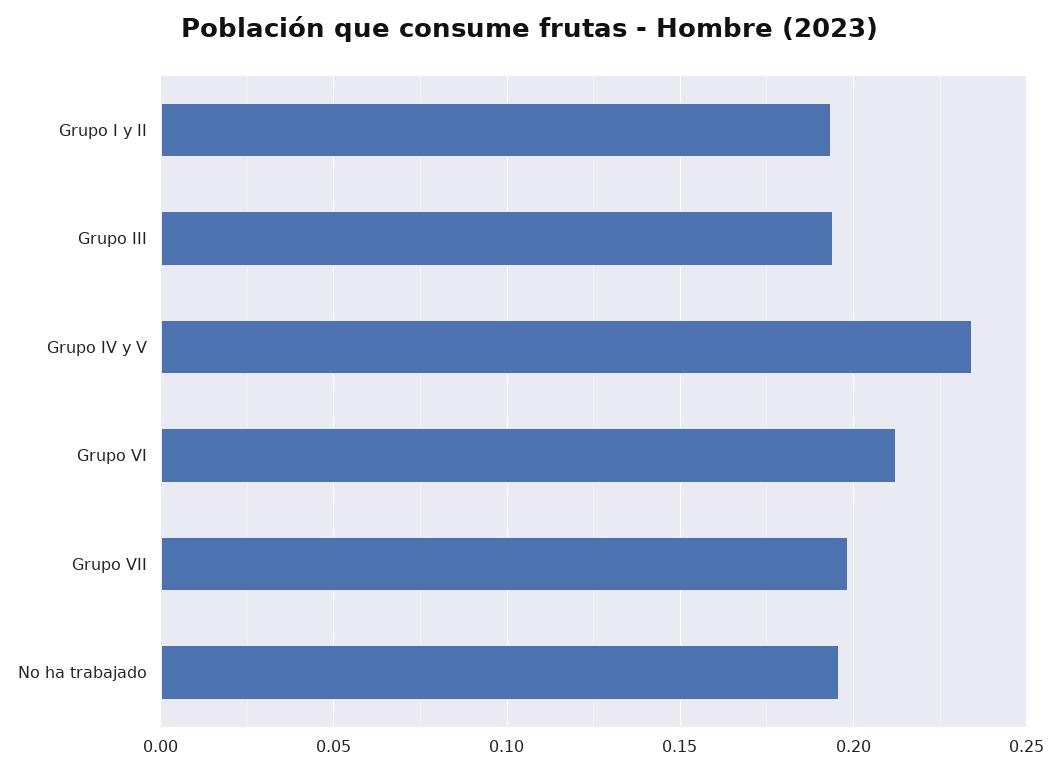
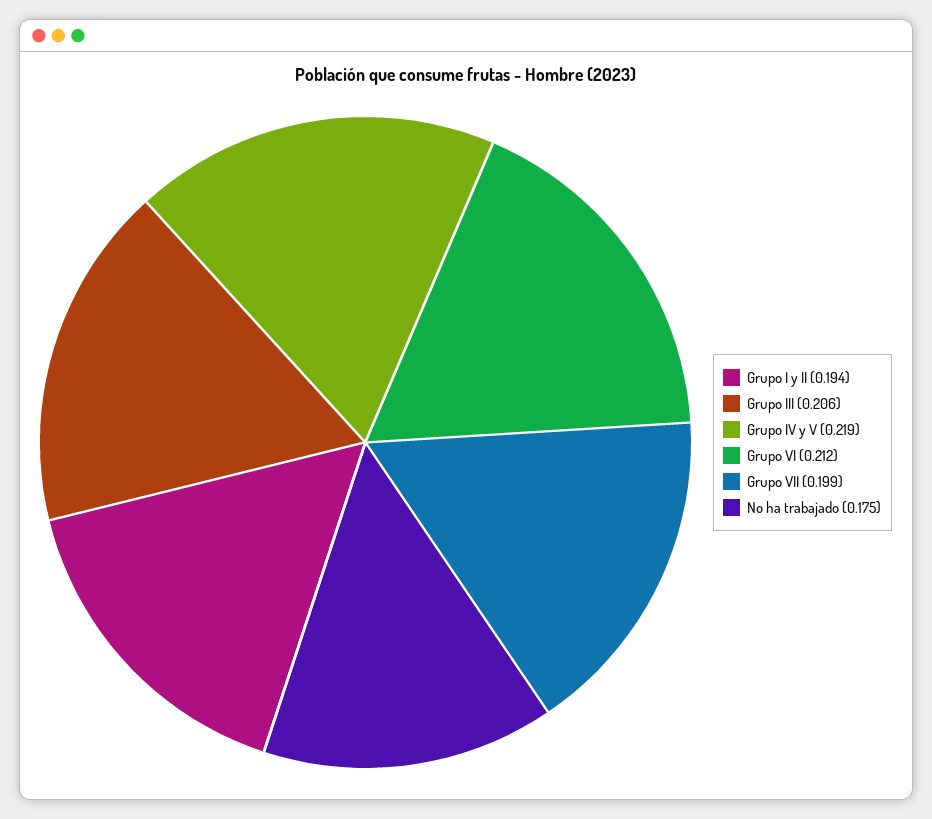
  {
    "Grupo I y II": 0.194,
-   "Grupo III": 0.195,
+   "Grupo III": 0.206,
-   "Grupo IV y V": 0.235,
+   "Grupo IV y V": 0.219,
    "Grupo VI": 0.212,
    "Grupo VII": 0.199,
-   "No ha trabajado": 0.195
+   "No ha trabajado": 0.175
  }

